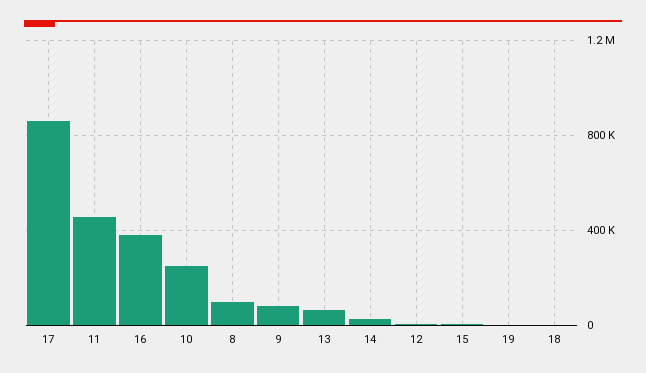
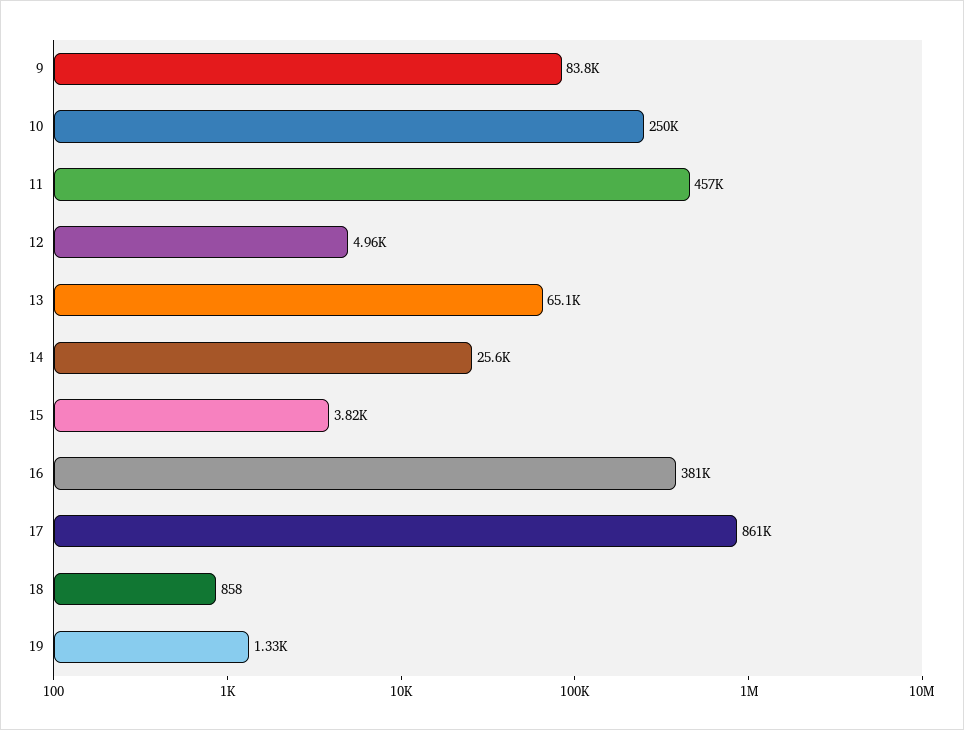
  {
    "17": 861000,
    "11": 457000,
    "16": 381000,
    "10": 250000,
-   "8": 100000,
    "9": 83800,
    "13": 65100,
    "14": 25600,
    "12": 4960,
    "15": 3820,
    "19": 1330,
    "18": 858
  }

